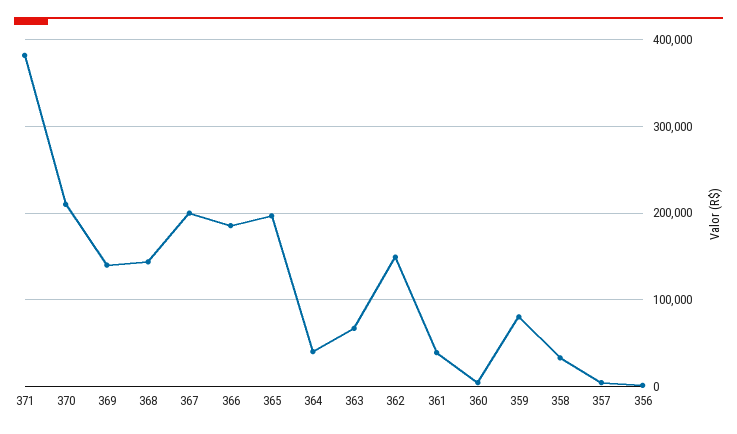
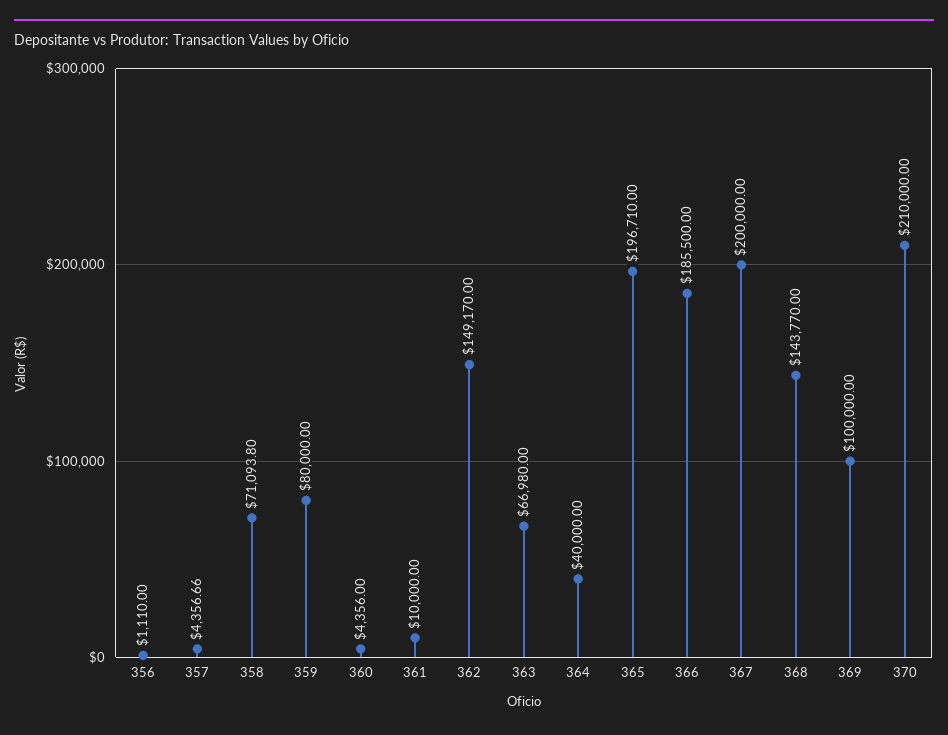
  {
-   "371": 380000,
    "370": 210000,
-   "369": 140000,
+   "369": 100000,
    "368": 143770,
    "367": 200000,
    "366": 185500,
    "365": 196710,
    "364": 40000,
    "363": 66980,
    "362": 149170,
-   "361": 40000,
+   "361": 10000,
    "360": 4356,
    "359": 80000,
-   "358": 30000,
+   "358": 71093.8,
    "357": 4356.66,
    "356": 1110
  }

